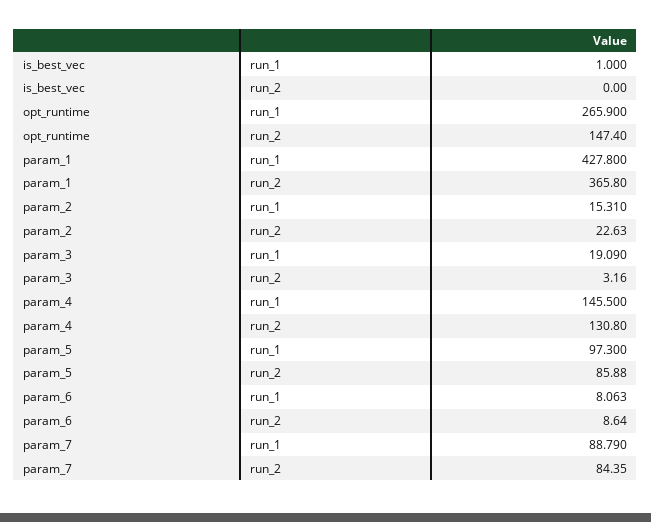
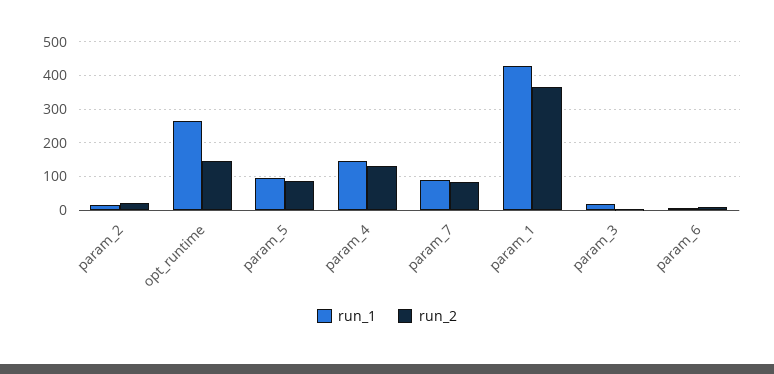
  {
    "run_1": {
-     "is_best_vec": 1,
      "opt_runtime": 265.9,
      "param_1": 427.8,
      "param_2": 15.31,
      "param_3": 19.09,
      "param_4": 145.5,
      "param_5": 97.3,
      "param_6": 8.063,
      "param_7": 88.79
    },
    "run_2": {
-     "is_best_vec": 0,
      "opt_runtime": 147.4,
      "param_1": 365.8,
      "param_2": 22.63,
      "param_3": 3.16,
      "param_4": 130.8,
      "param_5": 85.88,
      "param_6": 8.64,
      "param_7": 84.35
    }
  }

